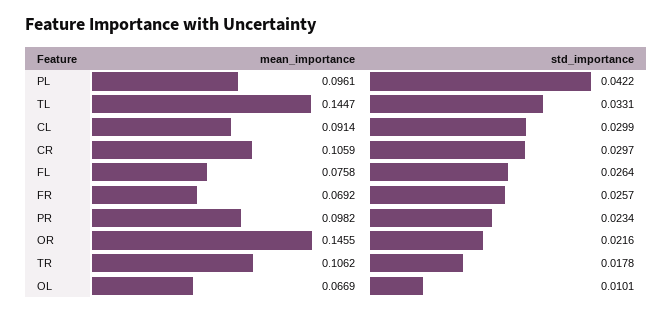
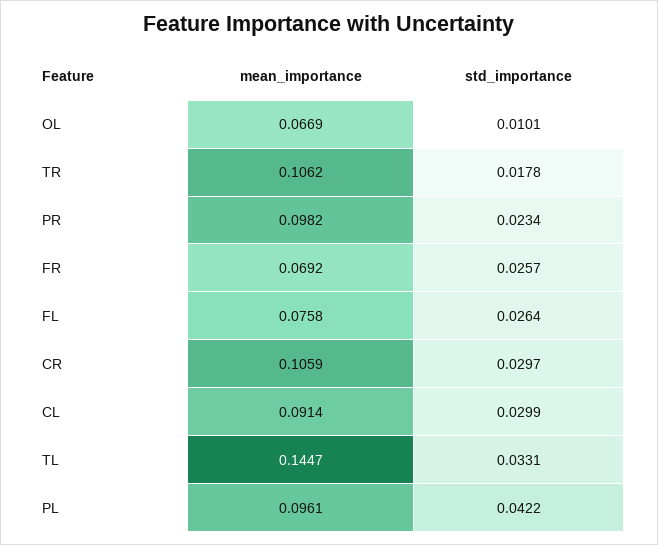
  {
    "mean_importance": {
      "PL": 0.0961,
      "TL": 0.1447,
      "CL": 0.0914,
      "CR": 0.1059,
      "FL": 0.0758,
      "FR": 0.0692,
      "PR": 0.0982,
-     "OR": 0.1455,
      "TR": 0.1062,
      "OL": 0.0669
    },
    "std_importance": {
      "PL": 0.0422,
      "TL": 0.0331,
      "CL": 0.0299,
      "CR": 0.0297,
      "FL": 0.0264,
      "FR": 0.0257,
      "PR": 0.0234,
-     "OR": 0.0216,
      "TR": 0.0178,
      "OL": 0.0101
    }
  }

